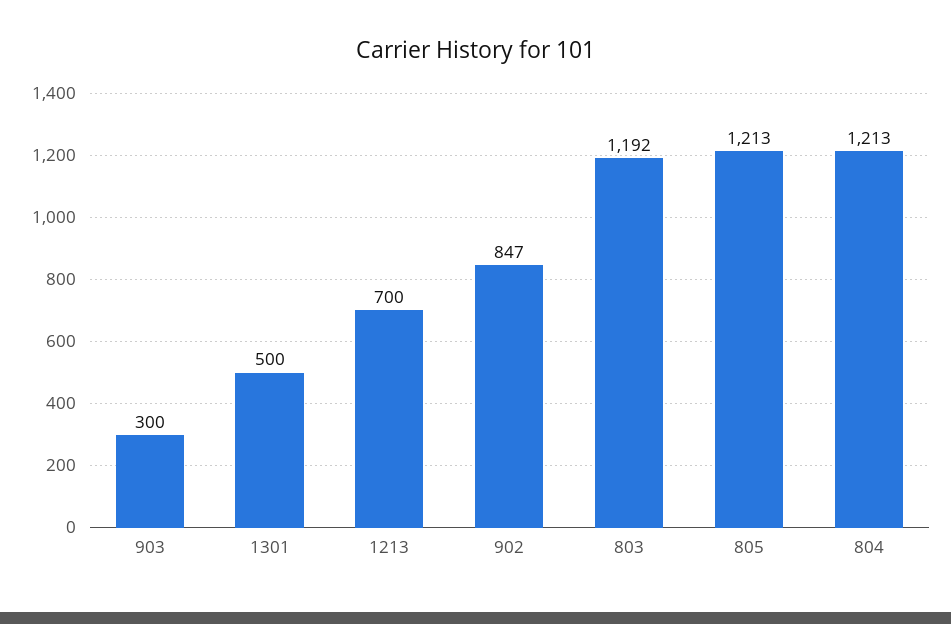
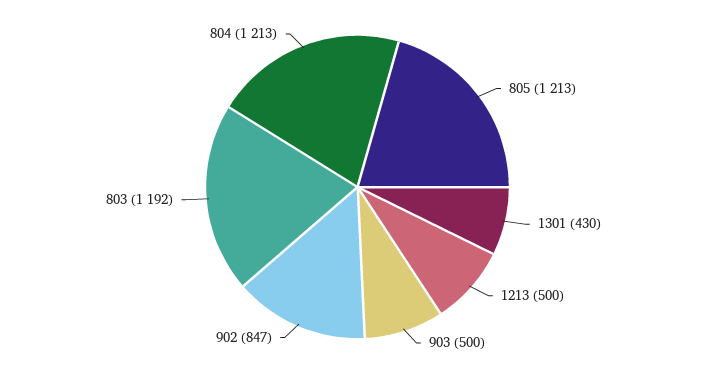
  {
-   "903": 300,
+   "903": 500,
-   "1301": 500,
+   "1301": 430,
-   "1213": 700,
+   "1213": 500,
    "902": 847,
    "803": 1192,
    "805": 1213,
    "804": 1213
  }

